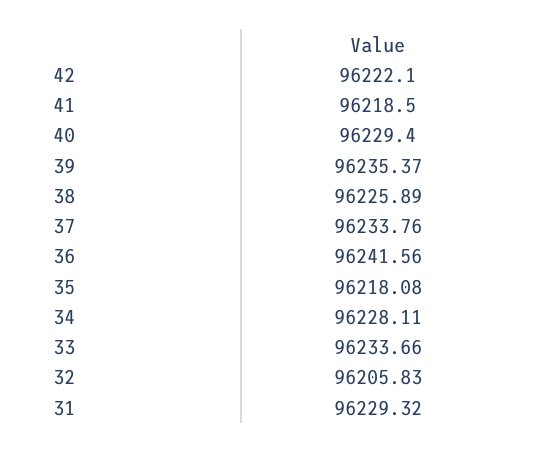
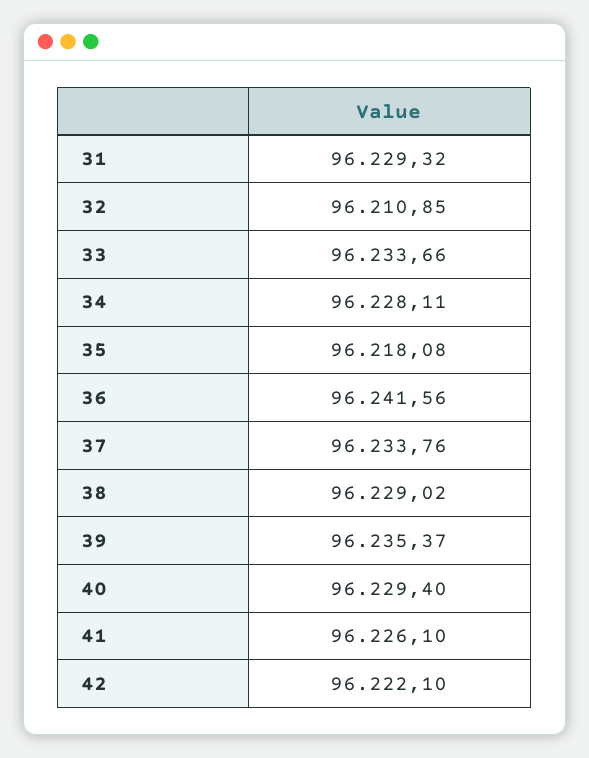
  {
    "42": 96222.1,
-   "41": 96218.5,
+   "41": 96226.1,
    "40": 96229.4,
    "39": 96235.37,
-   "38": 96225.89,
+   "38": 96229.02,
    "37": 96233.76,
    "36": 96241.56,
    "35": 96218.08,
    "34": 96228.11,
    "33": 96233.66,
-   "32": 96205.83,
+   "32": 96210.85,
    "31": 96229.32
  }

